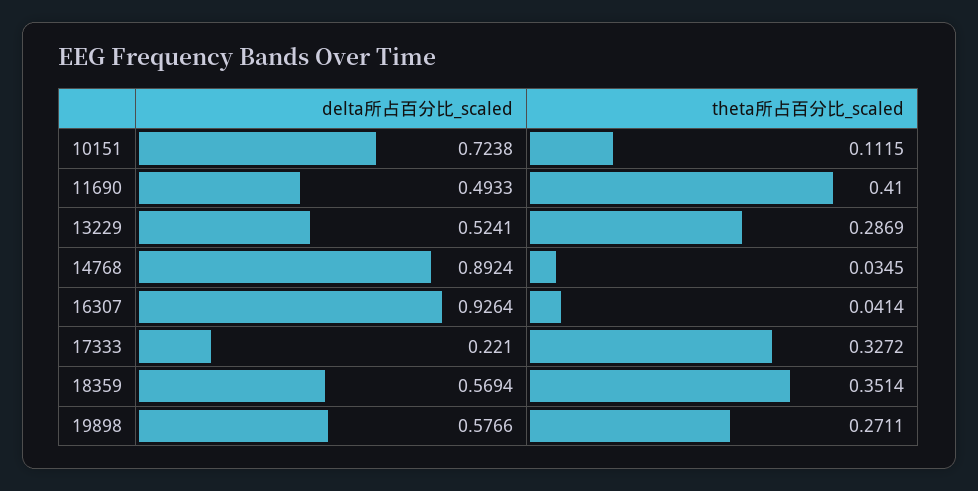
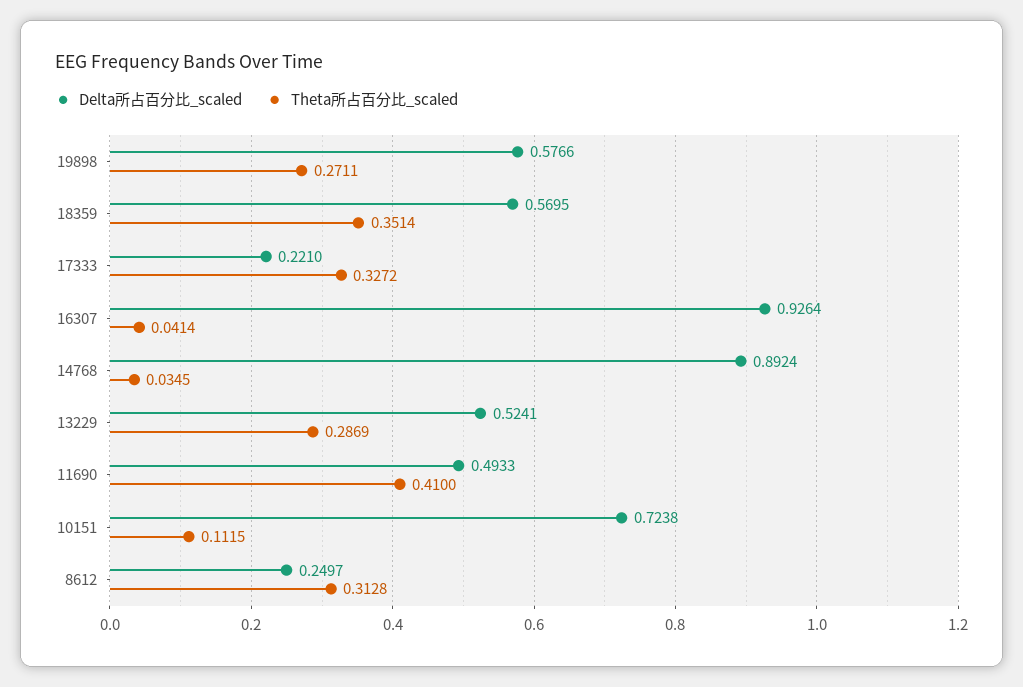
  {
    "delta所占百分比_scaled": {
      "10151": 0.7238,
      "11690": 0.4933,
      "13229": 0.5241,
      "14768": 0.8924,
      "16307": 0.9264,
      "17333": 0.221,
-     "18359": 0.5694,
+     "18359": 0.5695,
-     "19898": 0.5766
+     "19898": 0.5766,
+     "8612": 0.2497
    },
    "theta所占百分比_scaled": {
      "10151": 0.1115,
      "11690": 0.41,
      "13229": 0.2869,
      "14768": 0.0345,
      "16307": 0.0414,
      "17333": 0.3272,
      "18359": 0.3514,
-     "19898": 0.2711
+     "19898": 0.2711,
+     "8612": 0.3128
    }
  }

